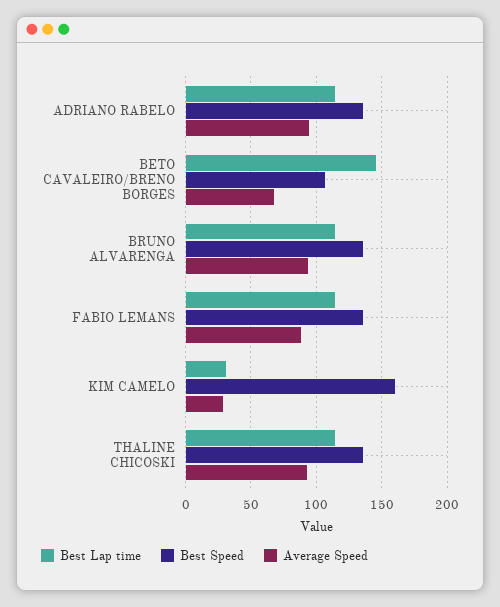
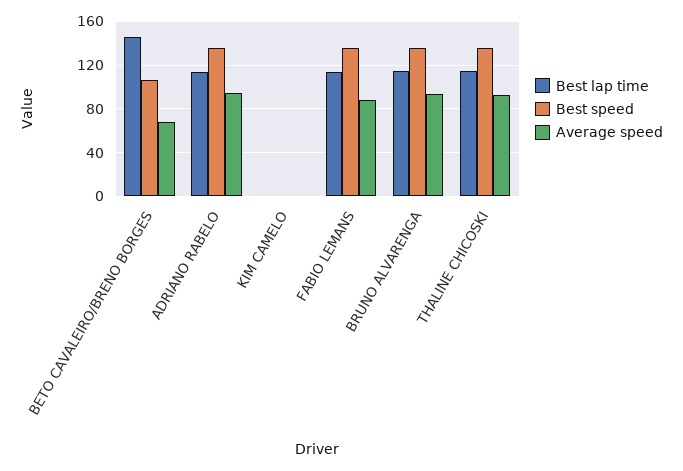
  {
    "Best Lap time": {
      "ADRIANO RABELO": 115,
      "BETO CAVALEIRO/BRENO BORGES": 145,
      "BRUNO ALVARENGA": 115,
      "FABIO LEMANS": 115,
-     "KIM CAMELO": 30,
+     "KIM CAMELO": 0,
      "THALINE CHICOSKI": 115
    },
    "Best Speed": {
      "ADRIANO RABELO": 135,
      "BETO CAVALEIRO/BRENO BORGES": 105,
      "BRUNO ALVARENGA": 135,
      "FABIO LEMANS": 135,
-     "KIM CAMELO": 160,
+     "KIM CAMELO": 0,
      "THALINE CHICOSKI": 135
    },
    "Average Speed": {
      "ADRIANO RABELO": 95,
      "BETO CAVALEIRO/BRENO BORGES": 70,
      "BRUNO ALVARENGA": 95,
      "FABIO LEMANS": 90,
-     "KIM CAMELO": 30,
+     "KIM CAMELO": 0,
      "THALINE CHICOSKI": 95
    }
  }

